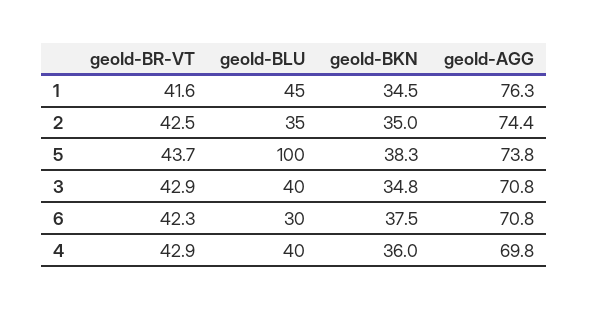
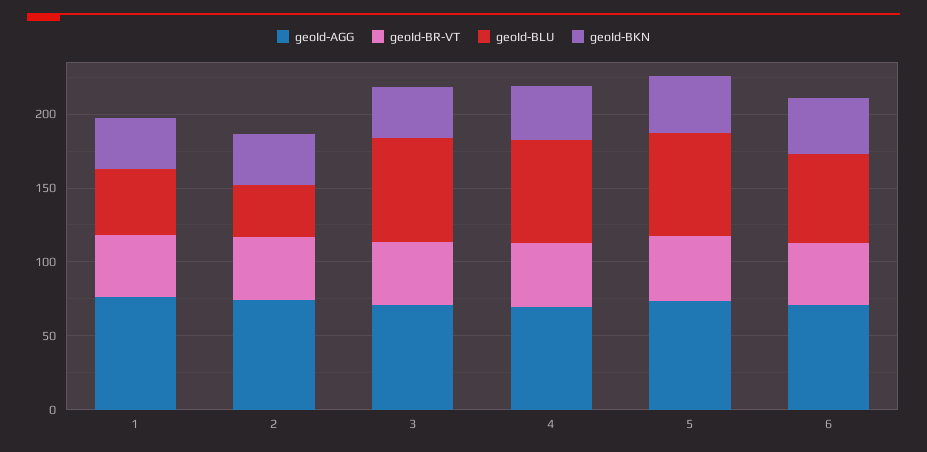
  {
    "geoId-BR-VT": {
      "1": 41.6,
      "2": 42.5,
      "5": 43.7,
      "3": 42.9,
      "6": 42.3,
      "4": 42.9
    },
    "geoId-BLU": {
      "1": 45,
      "2": 35,
-     "5": 100,
+     "5": 70,
-     "3": 40,
+     "3": 70,
-     "6": 30,
+     "6": 60,
-     "4": 40
+     "4": 70
    },
    "geoId-BKN": {
      "1": 34.5,
      "2": 35,
      "5": 38.3,
      "3": 34.8,
      "6": 37.5,
      "4": 36
    },
    "geoId-AGG": {
      "1": 76.3,
      "2": 74.4,
      "5": 73.8,
      "3": 70.8,
      "6": 70.8,
      "4": 69.8
    }
  }

